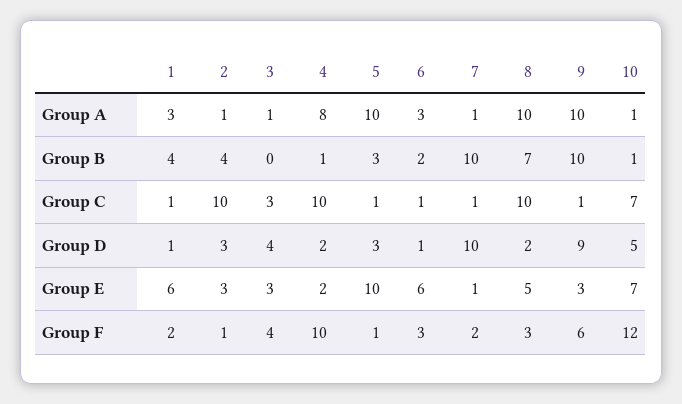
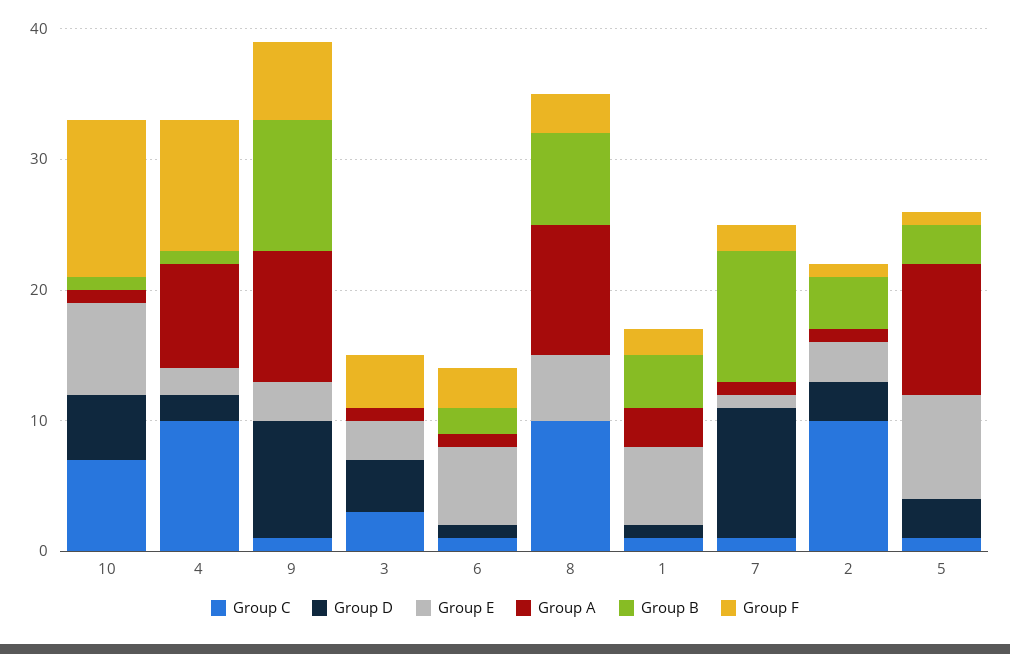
  {
    "Group A": {
      "1": 3,
      "2": 1,
      "3": 1,
      "4": 8,
      "5": 10,
-     "6": 3,
+     "6": 1,
      "7": 1,
      "8": 10,
      "9": 10,
      "10": 1
    },
    "Group B": {
      "1": 4,
      "2": 4,
      "3": 0,
      "4": 1,
      "5": 3,
      "6": 2,
      "7": 10,
      "8": 7,
      "9": 10,
      "10": 1
    },
    "Group C": {
      "1": 1,
      "2": 10,
      "3": 3,
      "4": 10,
      "5": 1,
      "6": 1,
      "7": 1,
      "8": 10,
      "9": 1,
      "10": 7
    },
    "Group D": {
      "1": 1,
      "2": 3,
      "3": 4,
      "4": 2,
      "5": 3,
      "6": 1,
      "7": 10,
-     "8": 2,
+     "8": 0,
      "9": 9,
      "10": 5
    },
    "Group E": {
      "1": 6,
      "2": 3,
      "3": 3,
      "4": 2,
-     "5": 10,
+     "5": 8,
      "6": 6,
      "7": 1,
      "8": 5,
      "9": 3,
      "10": 7
    },
    "Group F": {
      "1": 2,
      "2": 1,
      "3": 4,
      "4": 10,
      "5": 1,
      "6": 3,
      "7": 2,
      "8": 3,
      "9": 6,
      "10": 12
    }
  }

